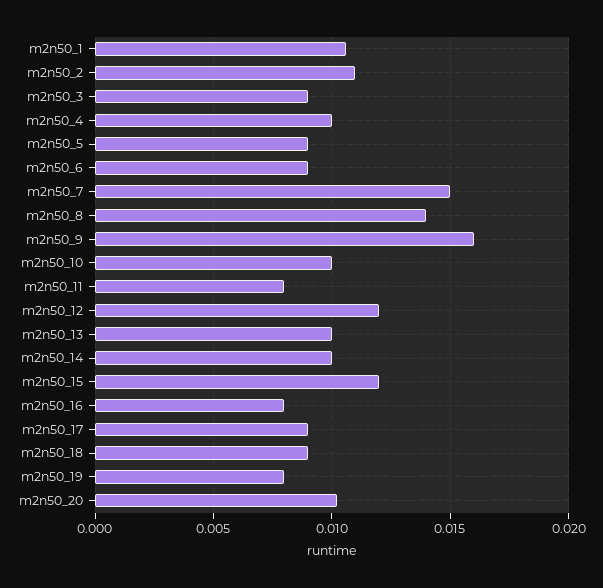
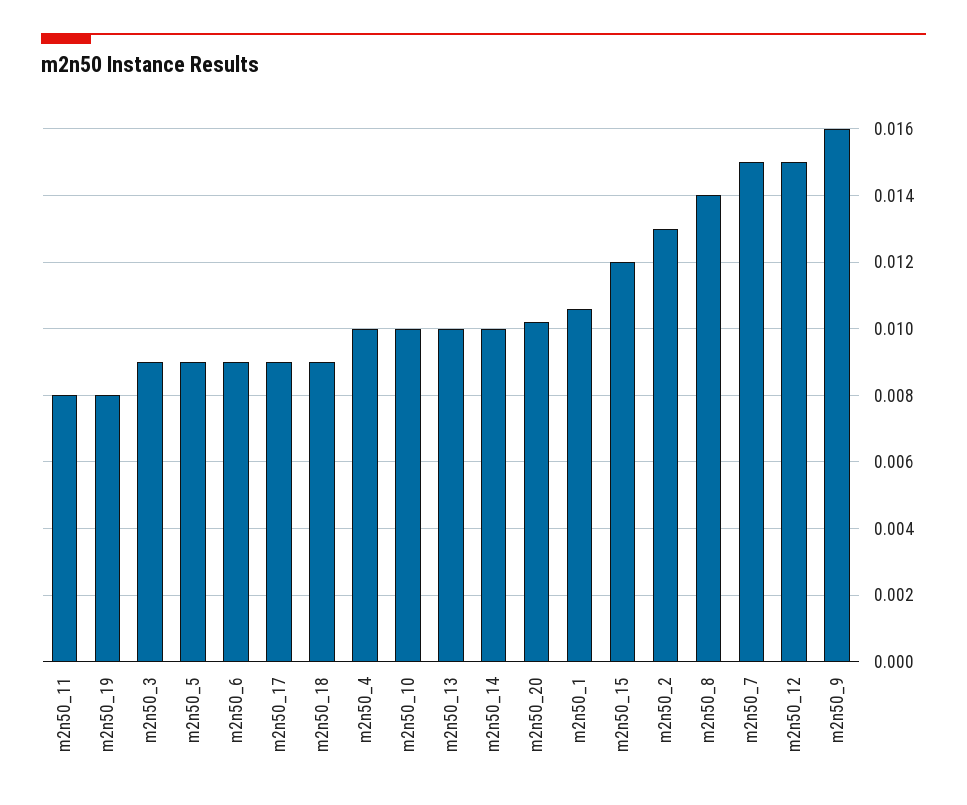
  {
    "m2n50_1": 0.0105,
-   "m2n50_2": 0.011,
+   "m2n50_2": 0.013,
    "m2n50_3": 0.009,
    "m2n50_4": 0.01,
    "m2n50_5": 0.009,
    "m2n50_6": 0.009,
    "m2n50_7": 0.015,
    "m2n50_8": 0.014,
    "m2n50_9": 0.016,
    "m2n50_10": 0.01,
    "m2n50_11": 0.008,
-   "m2n50_12": 0.012,
+   "m2n50_12": 0.015,
    "m2n50_13": 0.01,
    "m2n50_14": 0.01,
    "m2n50_15": 0.012,
-   "m2n50_16": 0.008,
    "m2n50_17": 0.009,
    "m2n50_18": 0.009,
    "m2n50_19": 0.008,
    "m2n50_20": 0.01
  }

